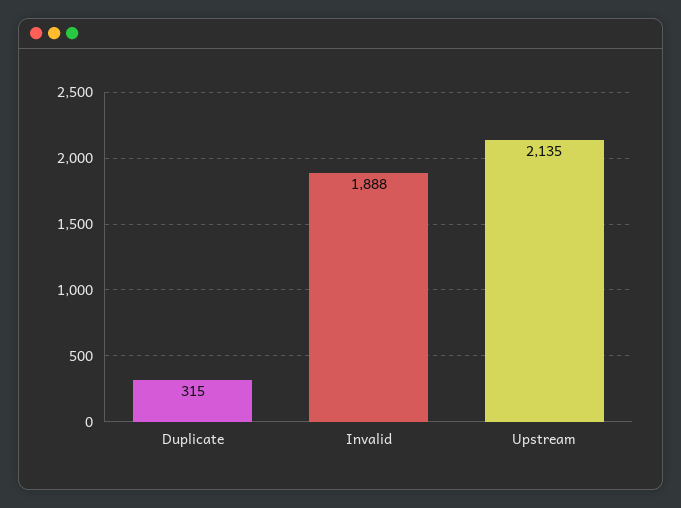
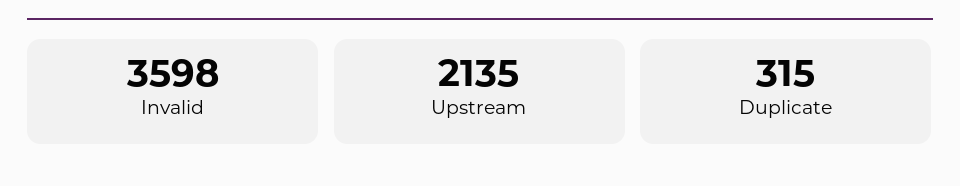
  {
    "Duplicate": 315,
-   "Invalid": 1888,
+   "Invalid": 3598,
    "Upstream": 2135
  }

